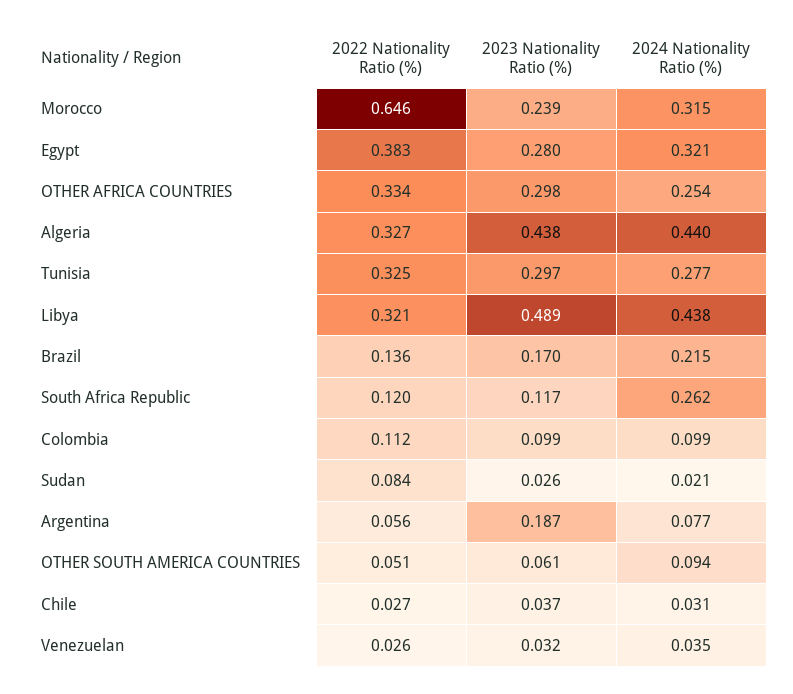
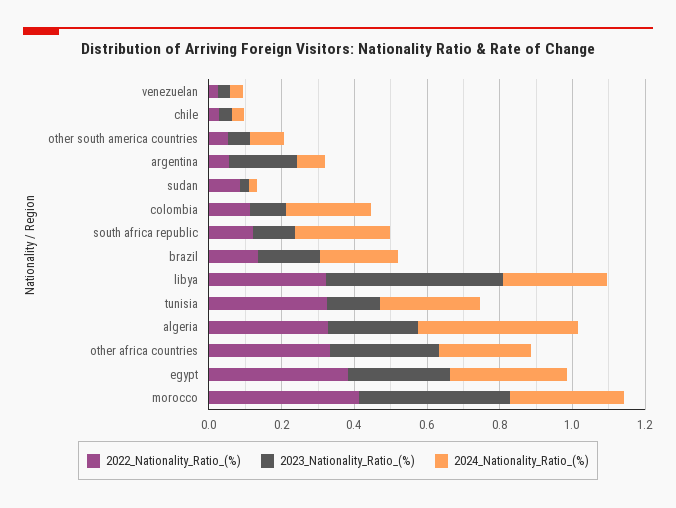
  {
    "2022 Nationality Ratio (%)": {
-     "Morocco": 0.646,
+     "Morocco": 0.4,
      "Egypt": 0.383,
      "OTHER AFRICA COUNTRIES": 0.334,
      "Algeria": 0.327,
      "Tunisia": 0.325,
      "Libya": 0.321,
      "Brazil": 0.136,
      "South Africa Republic": 0.12,
      "Colombia": 0.112,
      "Sudan": 0.084,
      "Argentina": 0.056,
      "OTHER SOUTH AMERICA COUNTRIES": 0.051,
      "Chile": 0.027,
      "Venezuelan": 0.026
    },
    "2023 Nationality Ratio (%)": {
-     "Morocco": 0.239,
+     "Morocco": 0.4,
      "Egypt": 0.28,
      "OTHER AFRICA COUNTRIES": 0.298,
-     "Algeria": 0.438,
+     "Algeria": 0.25,
-     "Tunisia": 0.297,
+     "Tunisia": 0.15,
      "Libya": 0.489,
      "Brazil": 0.17,
      "South Africa Republic": 0.117,
      "Colombia": 0.099,
      "Sudan": 0.026,
      "Argentina": 0.187,
      "OTHER SOUTH AMERICA COUNTRIES": 0.061,
      "Chile": 0.037,
      "Venezuelan": 0.032
    },
    "2024 Nationality Ratio (%)": {
      "Morocco": 0.315,
      "Egypt": 0.321,
      "OTHER AFRICA COUNTRIES": 0.254,
      "Algeria": 0.44,
      "Tunisia": 0.277,
-     "Libya": 0.438,
+     "Libya": 0.3,
      "Brazil": 0.215,
      "South Africa Republic": 0.262,
-     "Colombia": 0.099,
+     "Colombia": 0.25,
      "Sudan": 0.021,
      "Argentina": 0.077,
      "OTHER SOUTH AMERICA COUNTRIES": 0.094,
      "Chile": 0.031,
      "Venezuelan": 0.035
    }
  }

